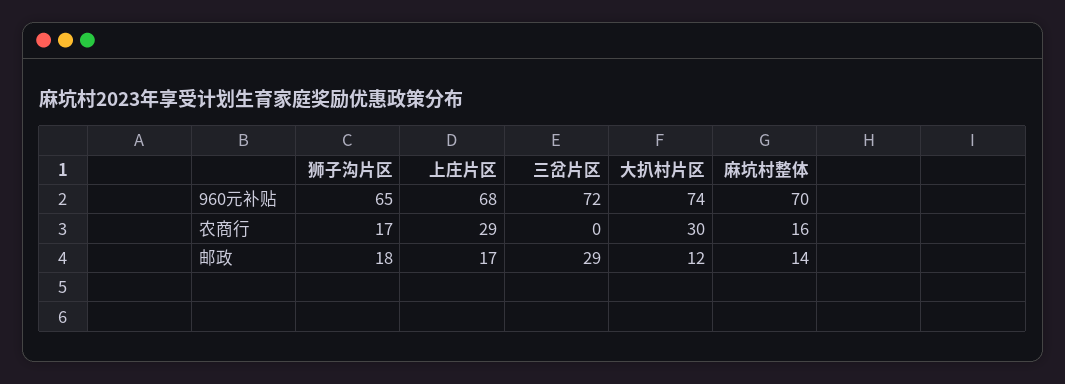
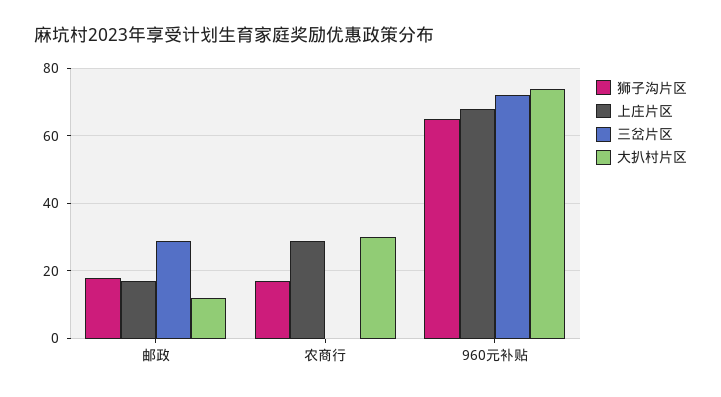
  {
    "狮子沟片区": {
      "960元补贴": 65,
      "农商行": 17,
      "邮政": 18
    },
    "上庄片区": {
      "960元补贴": 68,
      "农商行": 29,
      "邮政": 17
    },
    "三岔片区": {
      "960元补贴": 72,
      "农商行": 0,
      "邮政": 29
    },
    "大扒村片区": {
      "960元补贴": 74,
      "农商行": 30,
      "邮政": 12
-   },
+   }
-   "麻坑村整体": {
-     "960元补贴": 70,
-     "农商行": 16,
-     "邮政": 14
-   }
  }

